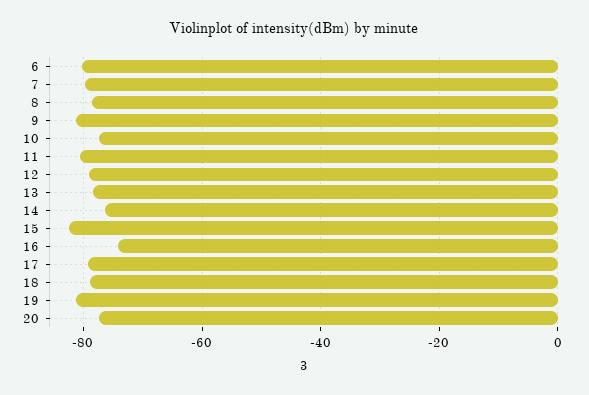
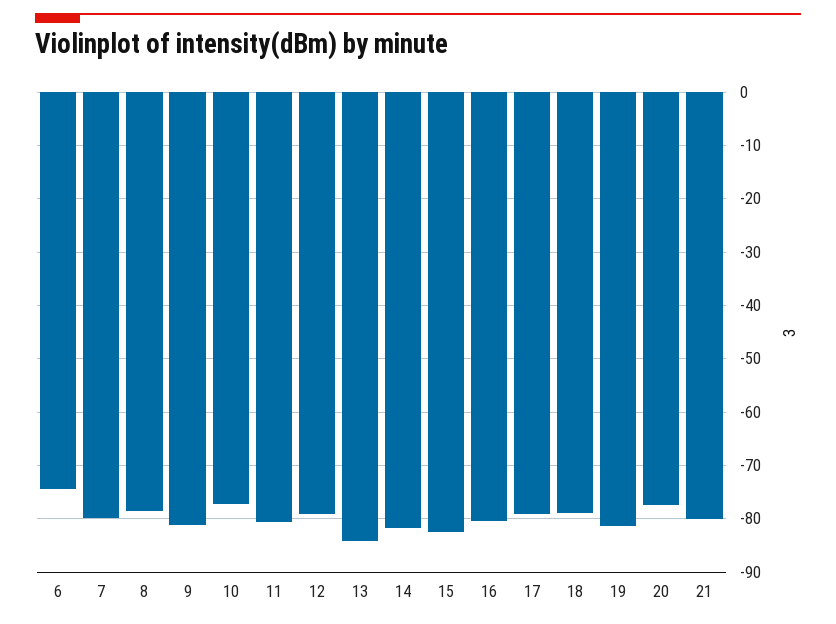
  {
-   "6": -80,
+   "6": -74,
    "7": -80,
    "8": -78,
    "9": -82,
    "10": -78,
    "11": -80,
    "12": -80,
-   "13": -78,
+   "13": -84,
-   "14": -76,
+   "14": -82,
    "15": -82,
-   "16": -74,
+   "16": -80,
    "17": -80,
    "18": -78,
    "19": -82,
-   "20": -78
+   "20": -78,
+   "21": -80
  }

